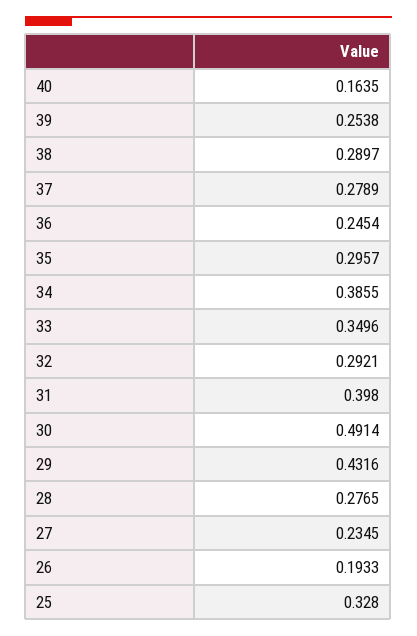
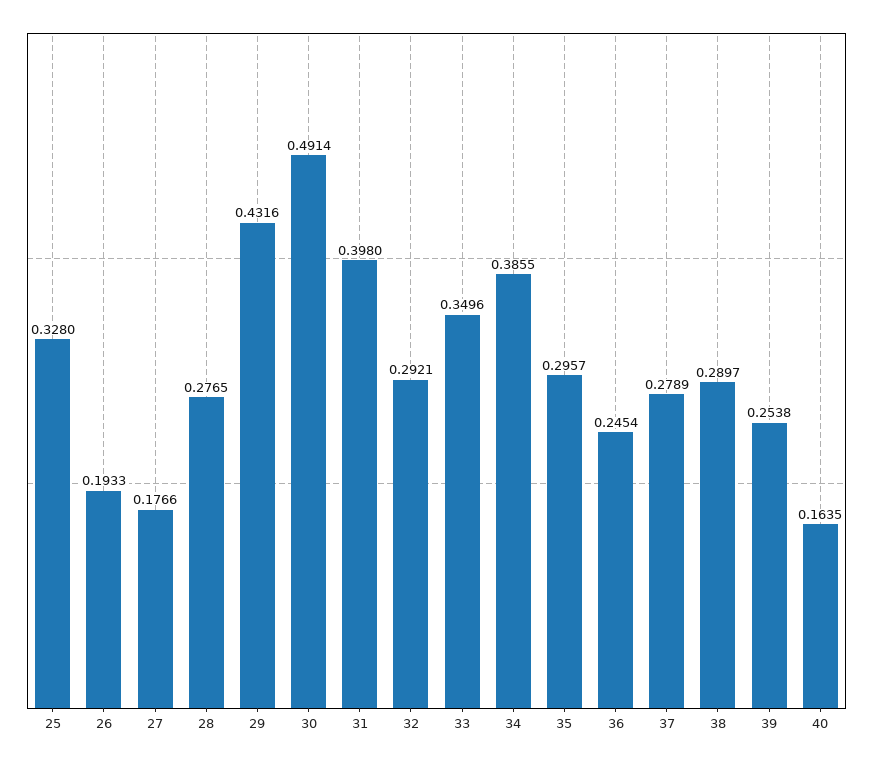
  {
    "40": 0.1635,
    "39": 0.2538,
    "38": 0.2897,
    "37": 0.2789,
    "36": 0.2454,
    "35": 0.2957,
    "34": 0.3855,
    "33": 0.3496,
    "32": 0.2921,
    "31": 0.398,
    "30": 0.4914,
    "29": 0.4316,
    "28": 0.2765,
-   "27": 0.2345,
+   "27": 0.1766,
    "26": 0.1933,
    "25": 0.328
  }

